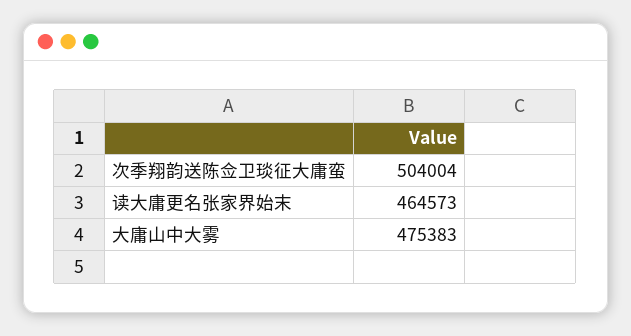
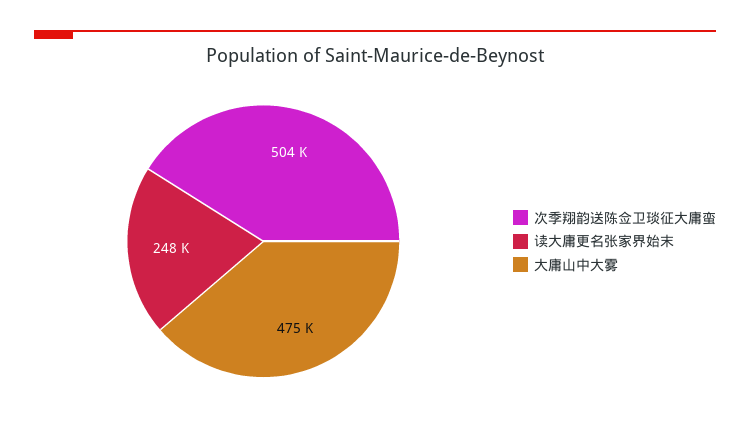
  {
    "次季翔韵送陈佥卫琰征大庸蛮": 504004,
-   "读大庸更名张家界始末": 464573,
+   "读大庸更名张家界始末": 248000,
    "大庸山中大雾": 475383
  }

